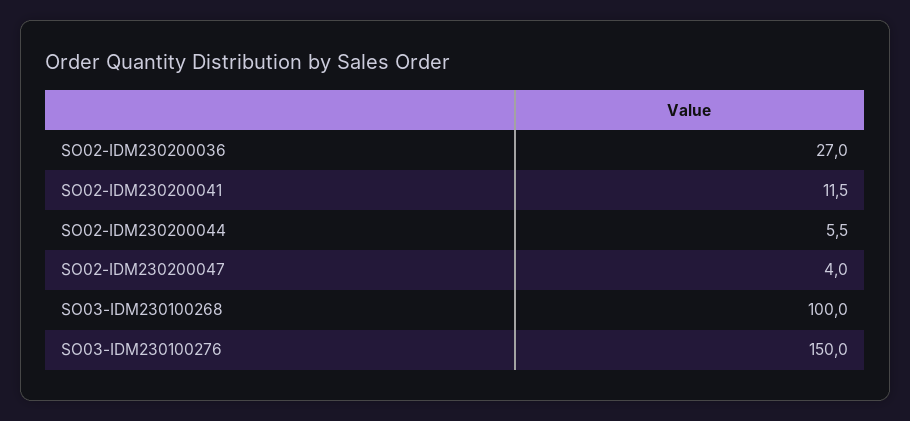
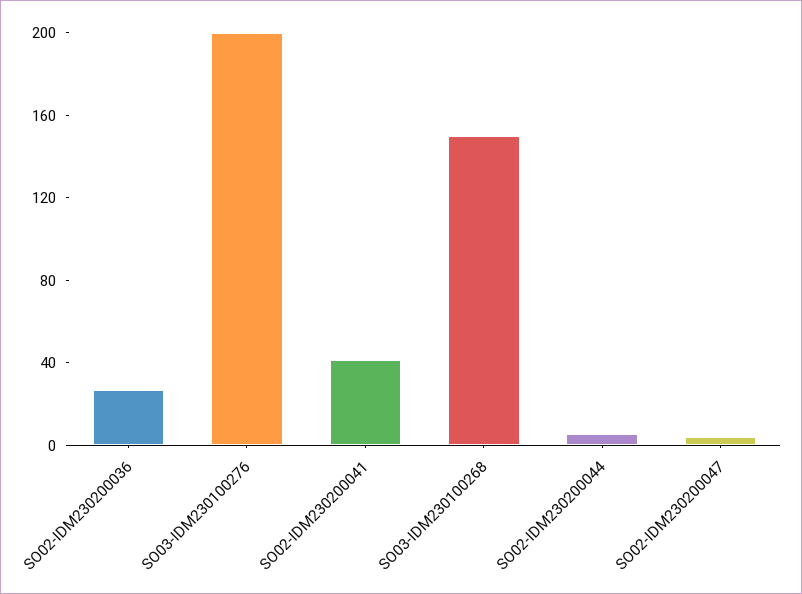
  {
    "SO02-IDM230200036": 27,
-   "SO02-IDM230200041": 11.5,
+   "SO02-IDM230200041": 40,
    "SO02-IDM230200044": 5.5,
    "SO02-IDM230200047": 4,
-   "SO03-IDM230100268": 100,
+   "SO03-IDM230100268": 150,
-   "SO03-IDM230100276": 150
+   "SO03-IDM230100276": 200
  }

